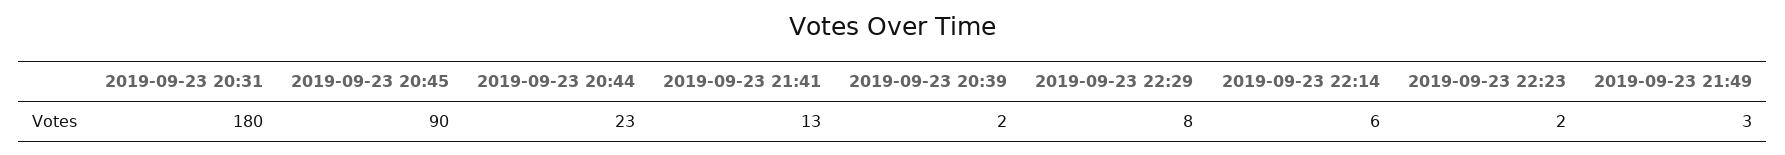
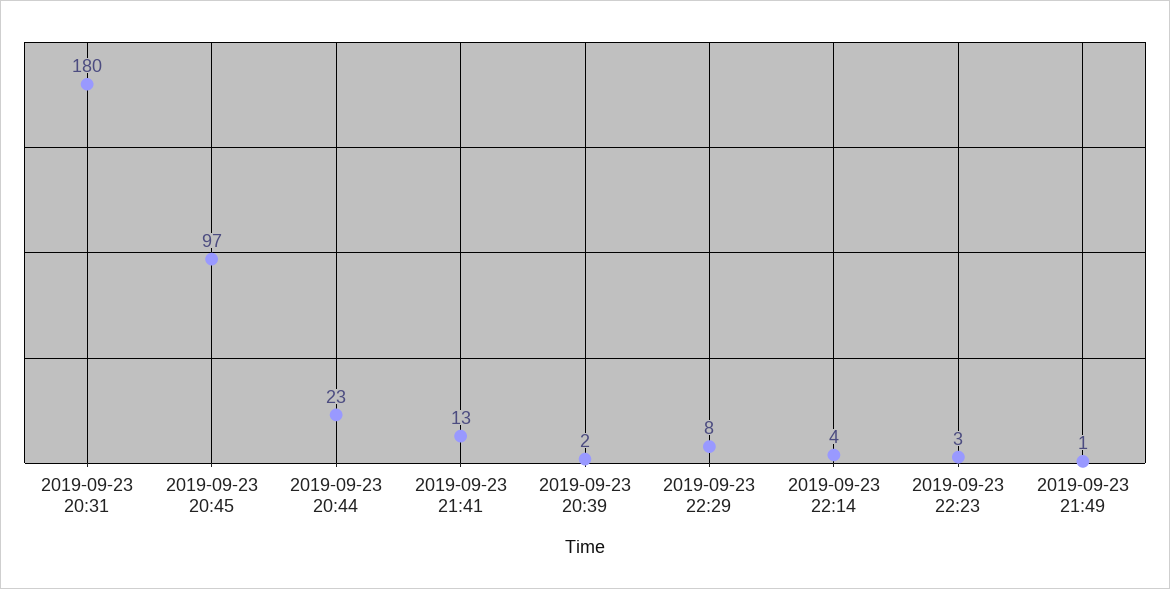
  {
    "2019-09-23 20:31": 180,
-   "2019-09-23 20:45": 90,
+   "2019-09-23 20:45": 97,
    "2019-09-23 20:44": 23,
    "2019-09-23 21:41": 13,
    "2019-09-23 20:39": 2,
    "2019-09-23 22:29": 8,
-   "2019-09-23 22:14": 6,
+   "2019-09-23 22:14": 4,
-   "2019-09-23 22:23": 2,
+   "2019-09-23 22:23": 3,
-   "2019-09-23 21:49": 3
+   "2019-09-23 21:49": 1
  }

